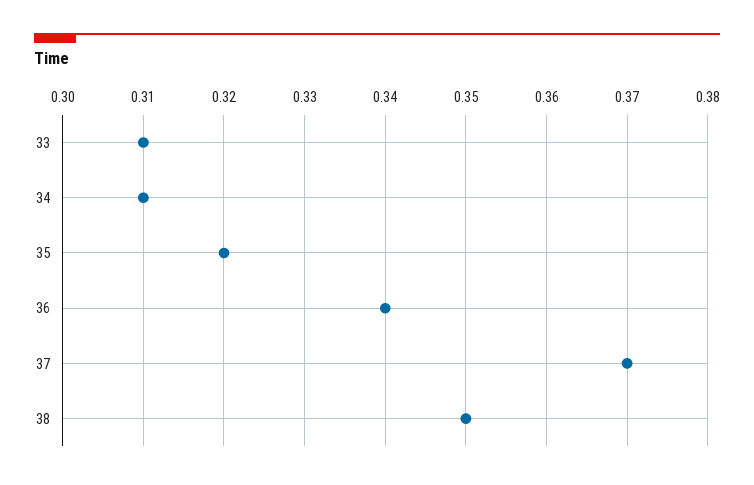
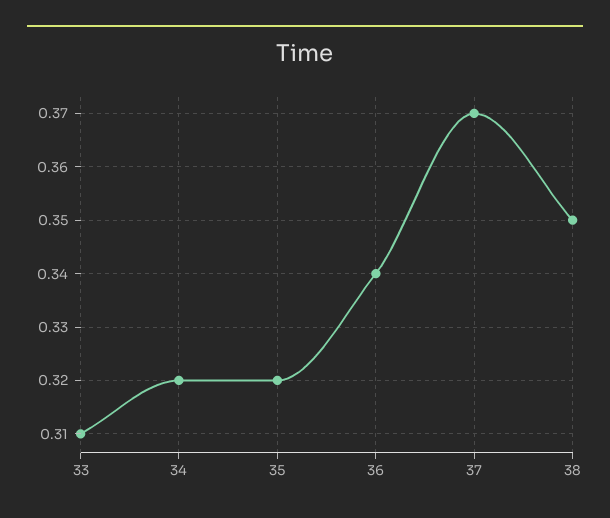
  {
    "33": 0.31,
-   "34": 0.31,
+   "34": 0.32,
    "35": 0.32,
    "36": 0.34,
    "37": 0.37,
    "38": 0.35
  }

